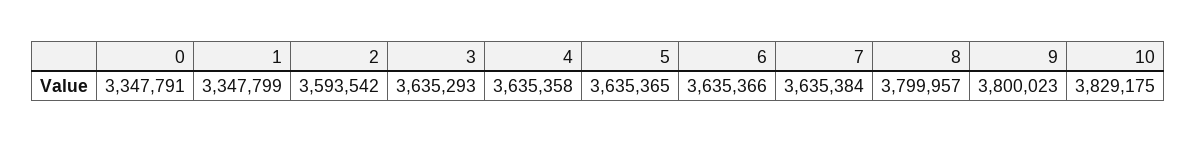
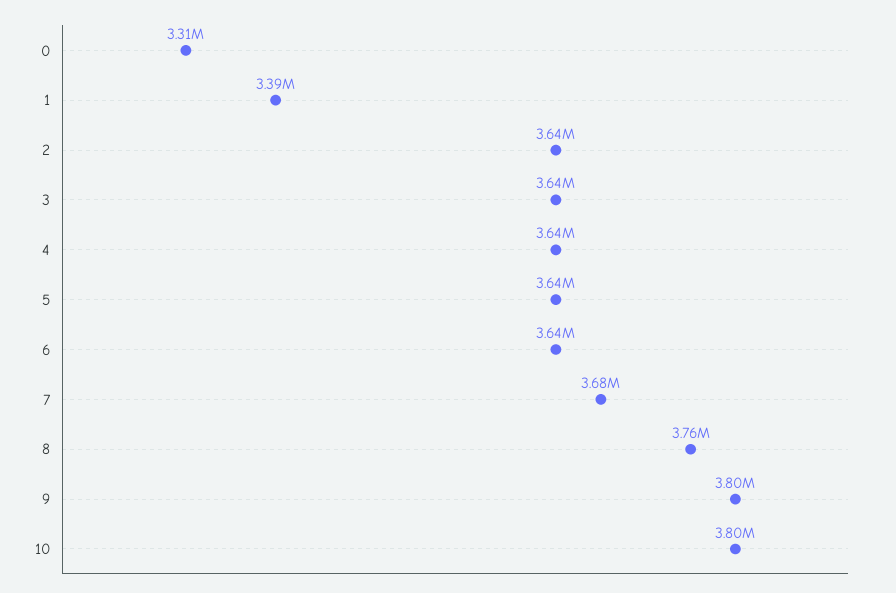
  {
-   "0": 3347791,
+   "0": 3310000,
-   "1": 3347799,
+   "1": 3390000,
-   "2": 3593542,
+   "2": 3640000,
    "3": 3635293,
    "4": 3635358,
    "5": 3635365,
    "6": 3635366,
-   "7": 3635384,
+   "7": 3680000,
-   "8": 3799957,
+   "8": 3760000,
    "9": 3800023,
-   "10": 3829175
+   "10": 3800000
  }

